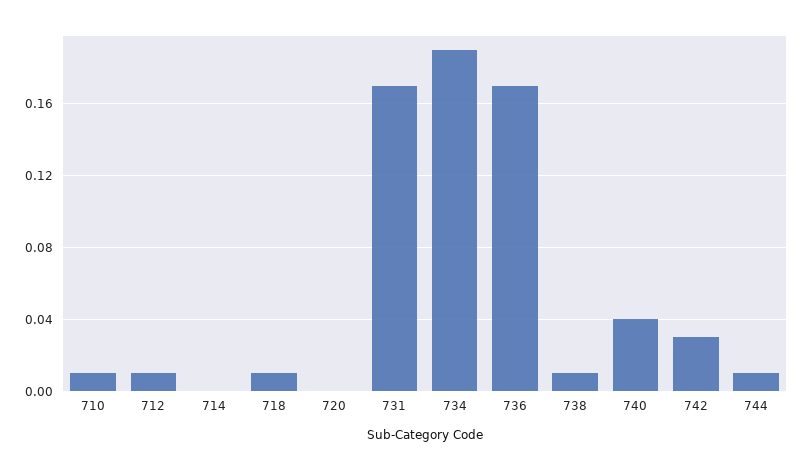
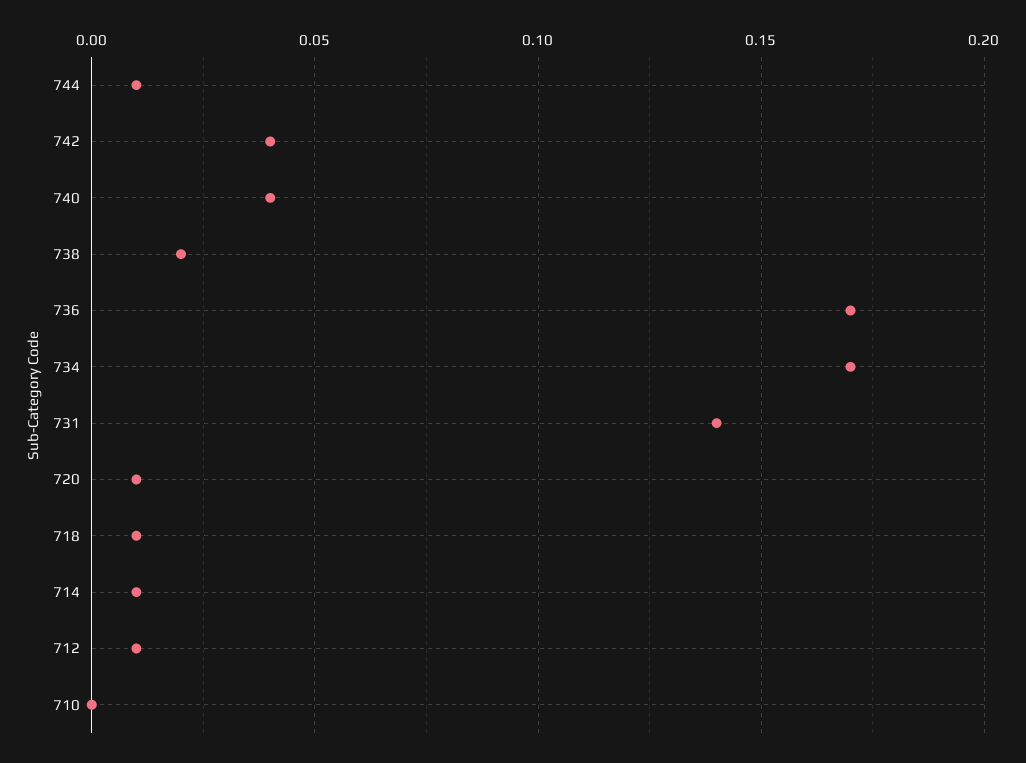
  {
-   "710": 0.01,
+   "710": 0,
    "712": 0.01,
-   "714": 0,
+   "714": 0.01,
    "718": 0.01,
-   "720": 0,
+   "720": 0.01,
-   "731": 0.17,
+   "731": 0.14,
-   "734": 0.19,
+   "734": 0.17,
    "736": 0.17,
-   "738": 0.01,
+   "738": 0.02,
    "740": 0.04,
-   "742": 0.03,
+   "742": 0.04,
    "744": 0.01
  }

